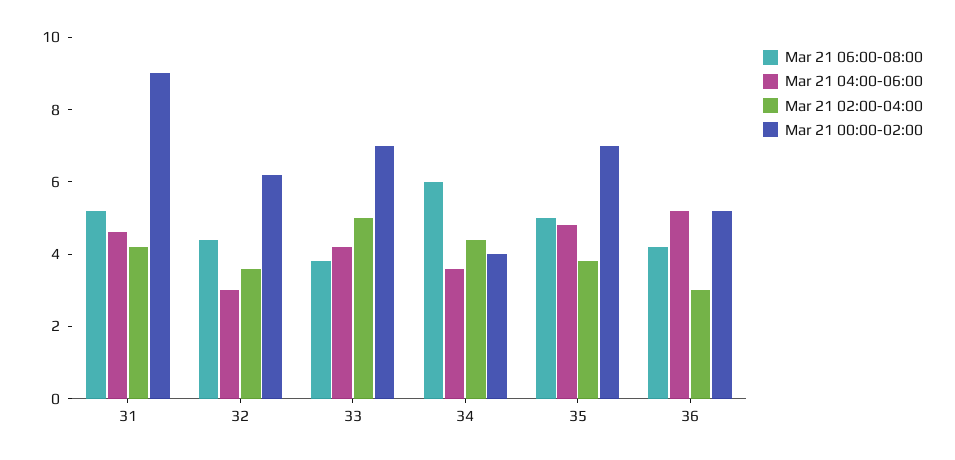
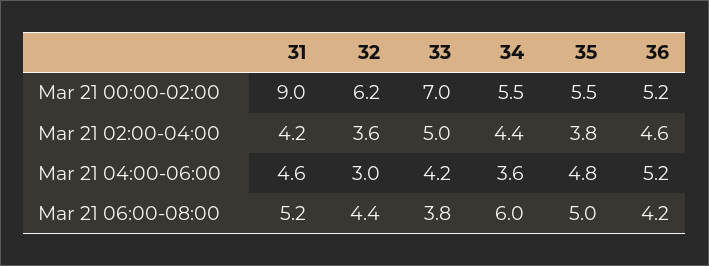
  {
    "Mar 21 06:00-08:00": {
      "31": 5.2,
      "32": 4.4,
      "33": 3.8,
      "34": 6,
      "35": 5,
      "36": 4.2
    },
    "Mar 21 04:00-06:00": {
      "31": 4.6,
      "32": 3,
      "33": 4.2,
      "34": 3.6,
      "35": 4.8,
      "36": 5.2
    },
    "Mar 21 02:00-04:00": {
      "31": 4.2,
      "32": 3.6,
      "33": 5,
      "34": 4.4,
      "35": 3.8,
-     "36": 3
+     "36": 4.6
    },
    "Mar 21 00:00-02:00": {
      "31": 9,
      "32": 6.2,
      "33": 7,
-     "34": 4,
+     "34": 5.5,
-     "35": 7,
+     "35": 5.5,
      "36": 5.2
    }
  }

